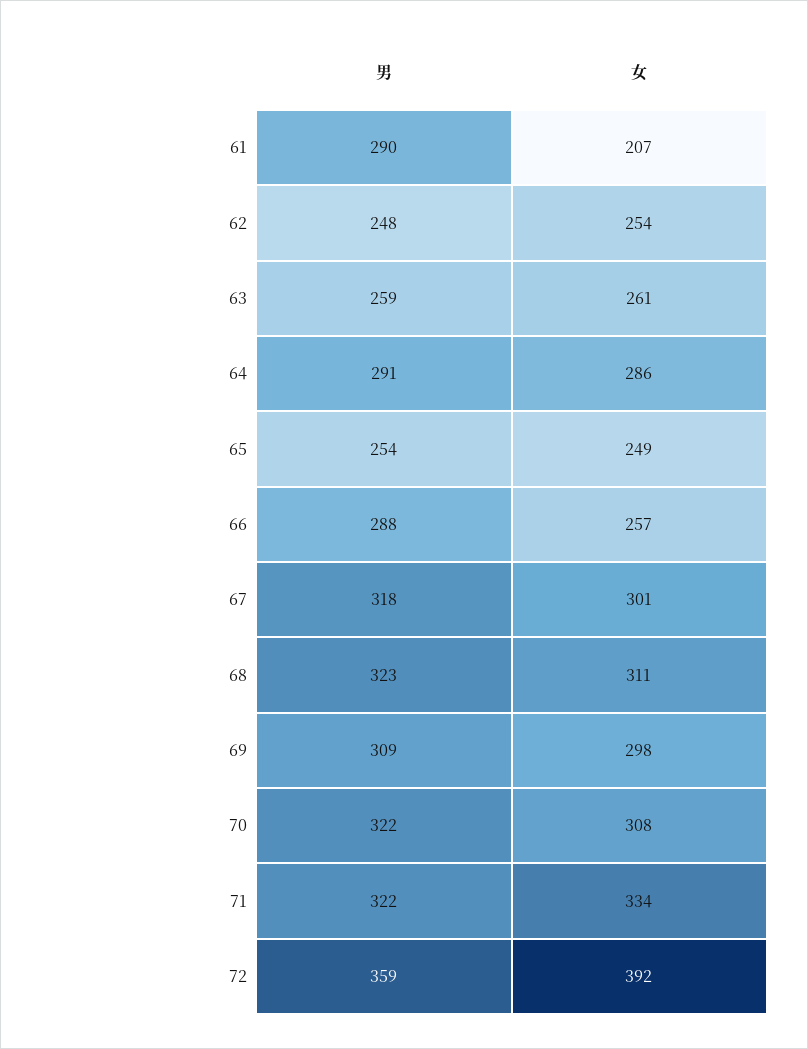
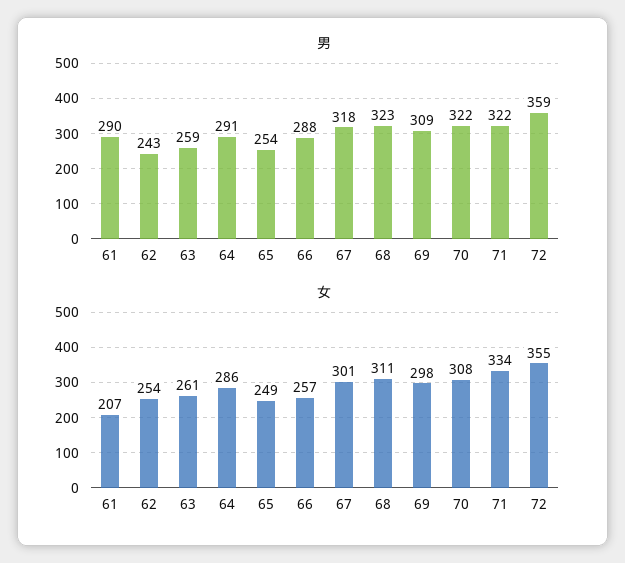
  {
    "男": {
      "61": 290,
-     "62": 248,
+     "62": 243,
      "63": 259,
      "64": 291,
      "65": 254,
      "66": 288,
      "67": 318,
      "68": 323,
      "69": 309,
      "70": 322,
      "71": 322,
      "72": 359
    },
    "女": {
      "61": 207,
      "62": 254,
      "63": 261,
      "64": 286,
      "65": 249,
      "66": 257,
      "67": 301,
      "68": 311,
      "69": 298,
      "70": 308,
      "71": 334,
-     "72": 392
+     "72": 355
    }
  }

